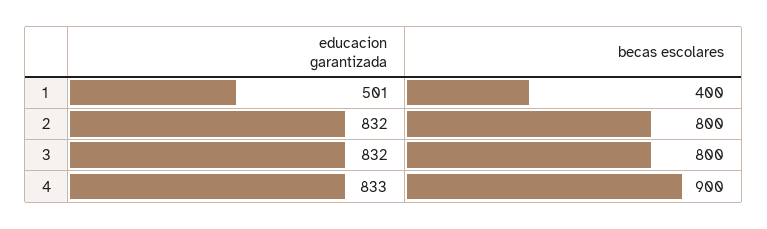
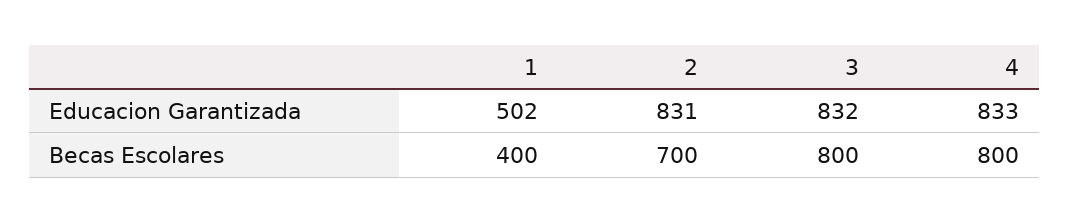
  {
    "educacion garantizada": {
-     "1": 501,
+     "1": 502,
-     "2": 832,
+     "2": 831,
      "3": 832,
      "4": 833
    },
    "becas escolares": {
      "1": 400,
-     "2": 800,
+     "2": 700,
      "3": 800,
-     "4": 900
+     "4": 800
    }
  }

